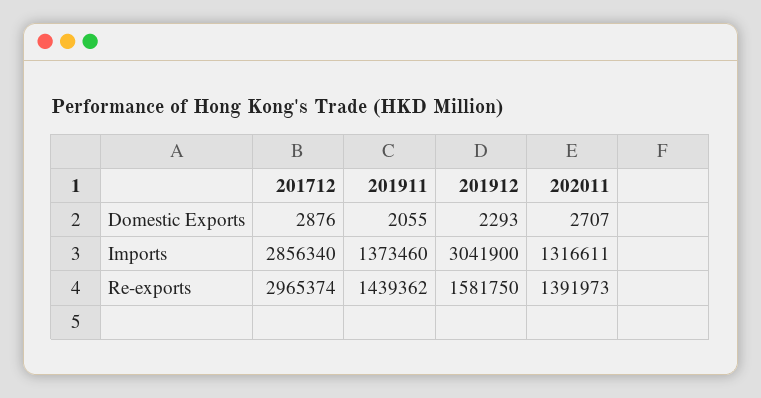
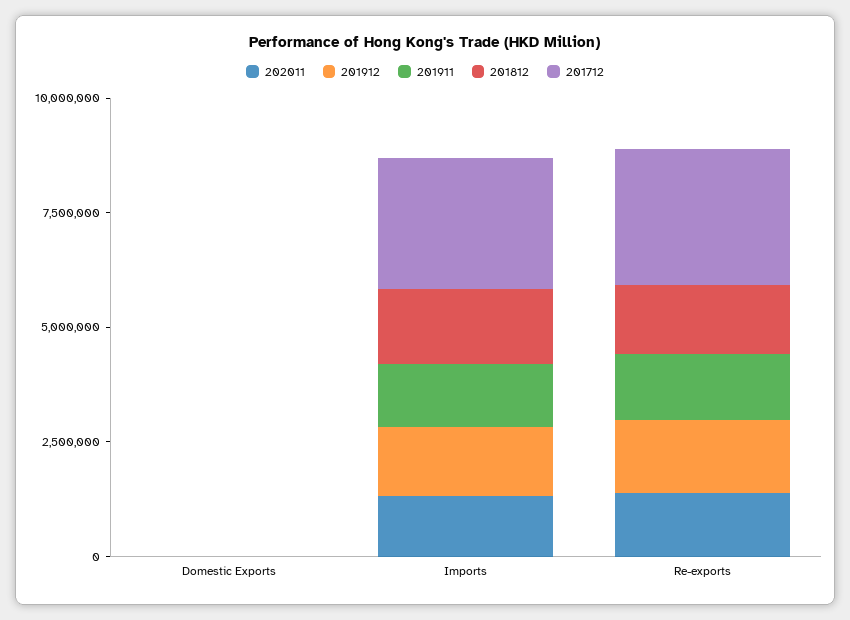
  {
    "201712": {
      "Domestic Exports": 2876,
      "Imports": 2856340,
      "Re-exports": 2965374
    },
    "201911": {
      "Domestic Exports": 2055,
      "Imports": 1373460,
      "Re-exports": 1439362
    },
    "201912": {
      "Domestic Exports": 2293,
-     "Imports": 3041900,
+     "Imports": 1500000,
      "Re-exports": 1581750
    },
    "202011": {
      "Domestic Exports": 2707,
      "Imports": 1316611,
      "Re-exports": 1391973
-   }
+   },
+   "201812": {
+     "Domestic Exports": 0,
+     "Imports": 1500000,
+     "Re-exports": 1500000
+   }
  }

